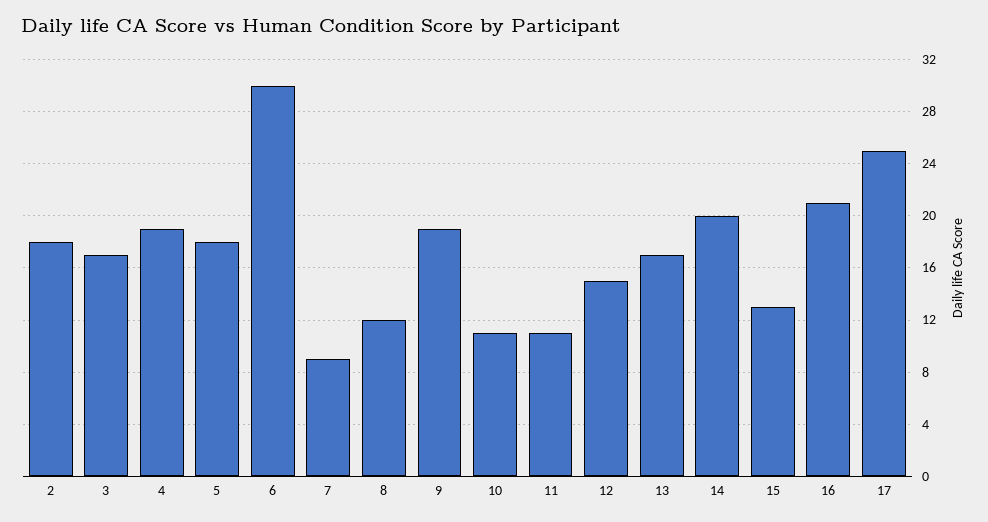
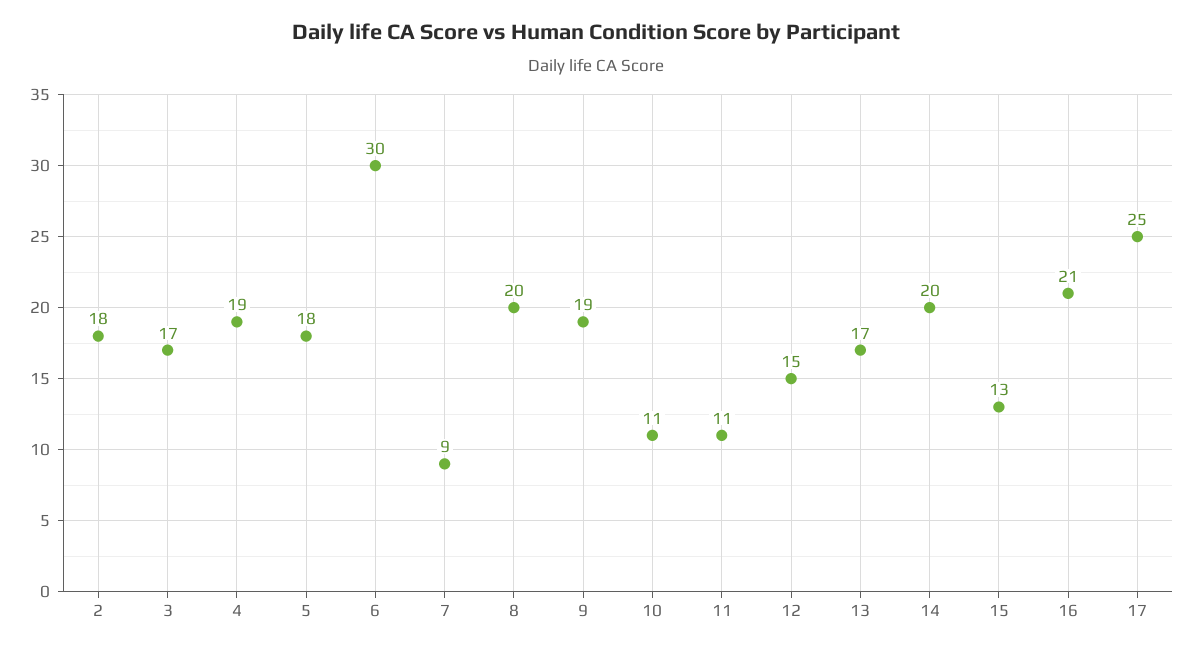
  {
    "2": 18,
    "3": 17,
    "4": 19,
    "5": 18,
    "6": 30,
    "7": 9,
-   "8": 12,
+   "8": 20,
    "9": 19,
    "10": 11,
    "11": 11,
    "12": 15,
    "13": 17,
    "14": 20,
    "15": 13,
    "16": 21,
    "17": 25
  }

